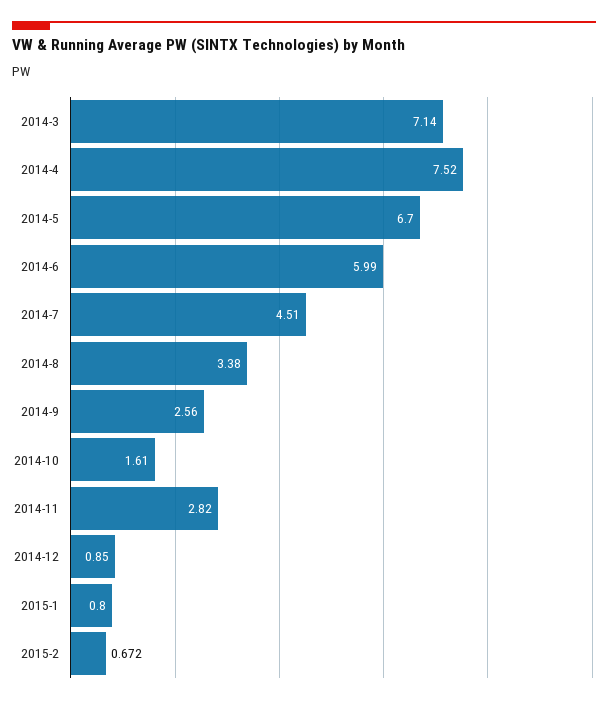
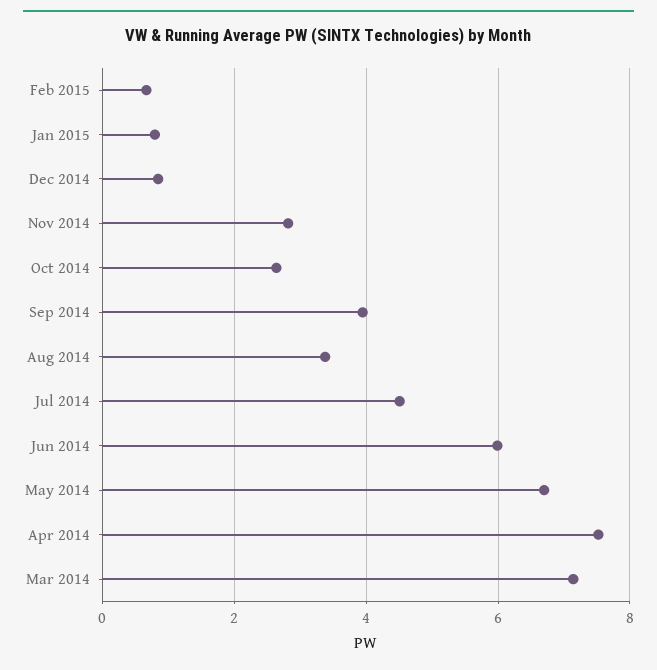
  {
    "2014-3": 7.14,
    "2014-4": 7.52,
    "2014-5": 6.7,
    "2014-6": 5.99,
    "2014-7": 4.51,
    "2014-8": 3.38,
-   "2014-9": 2.56,
+   "2014-9": 4,
-   "2014-10": 1.61,
+   "2014-10": 2.6,
    "2014-11": 2.82,
    "2014-12": 0.85,
    "2015-1": 0.8,
    "2015-2": 0.672
  }

